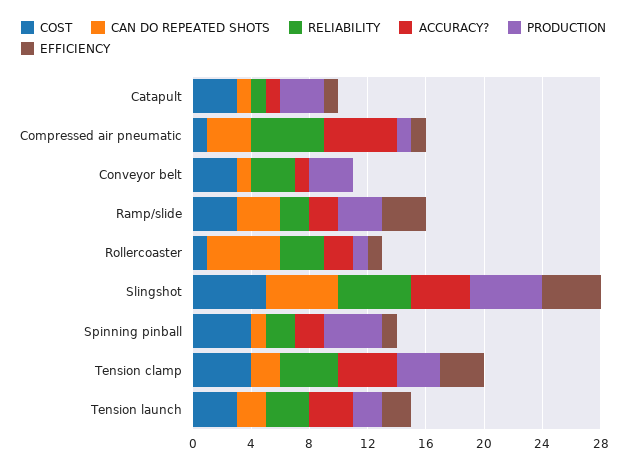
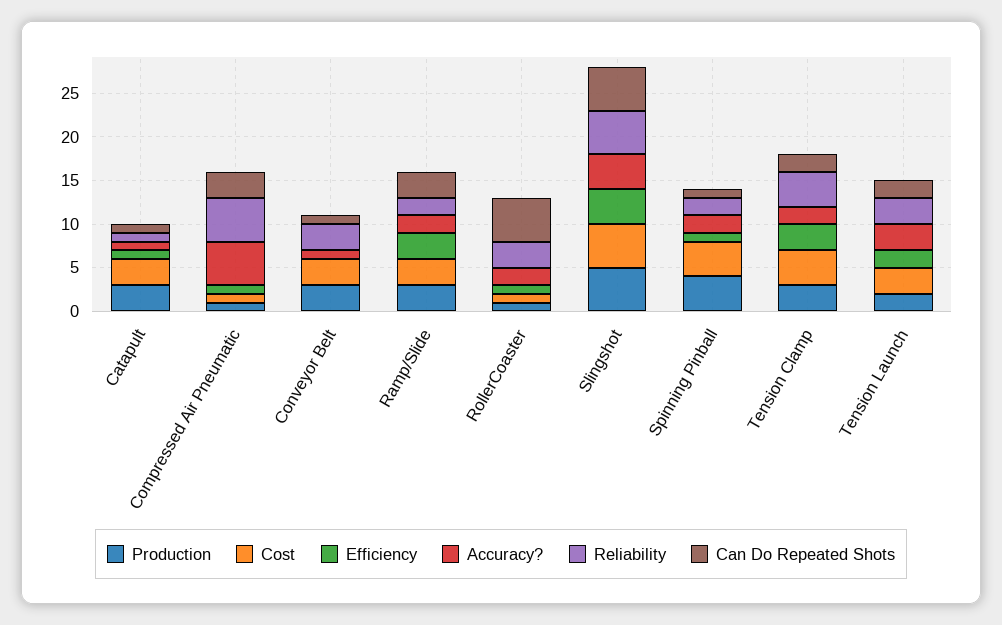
  {
    "COST": {
      "Catapult": 3,
      "Compressed air pneumatic": 1,
      "Conveyor belt": 3,
      "Ramp/slide": 3,
      "Rollercoaster": 1,
      "Slingshot": 5,
      "Spinning pinball": 4,
      "Tension clamp": 4,
      "Tension launch": 3
    },
    "CAN DO REPEATED SHOTS": {
      "Catapult": 1,
      "Compressed air pneumatic": 3,
      "Conveyor belt": 1,
      "Ramp/slide": 3,
      "Rollercoaster": 5,
      "Slingshot": 5,
      "Spinning pinball": 1,
      "Tension clamp": 2,
      "Tension launch": 2
    },
    "RELIABILITY": {
      "Catapult": 1,
      "Compressed air pneumatic": 5,
      "Conveyor belt": 3,
      "Ramp/slide": 2,
      "Rollercoaster": 3,
      "Slingshot": 5,
      "Spinning pinball": 2,
      "Tension clamp": 4,
      "Tension launch": 3
    },
    "ACCURACY?": {
      "Catapult": 1,
      "Compressed air pneumatic": 5,
      "Conveyor belt": 1,
      "Ramp/slide": 2,
      "Rollercoaster": 2,
      "Slingshot": 4,
      "Spinning pinball": 2,
-     "Tension clamp": 4,
+     "Tension clamp": 2,
      "Tension launch": 3
    },
    "PRODUCTION": {
      "Catapult": 3,
      "Compressed air pneumatic": 1,
      "Conveyor belt": 3,
      "Ramp/slide": 3,
      "Rollercoaster": 1,
      "Slingshot": 5,
      "Spinning pinball": 4,
      "Tension clamp": 3,
      "Tension launch": 2
    },
    "EFFICIENCY": {
      "Catapult": 1,
      "Compressed air pneumatic": 1,
      "Conveyor belt": 0,
      "Ramp/slide": 3,
      "Rollercoaster": 1,
      "Slingshot": 4,
      "Spinning pinball": 1,
      "Tension clamp": 3,
      "Tension launch": 2
    }
  }

